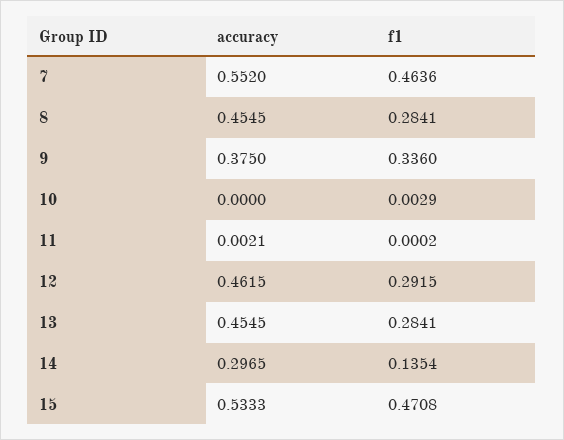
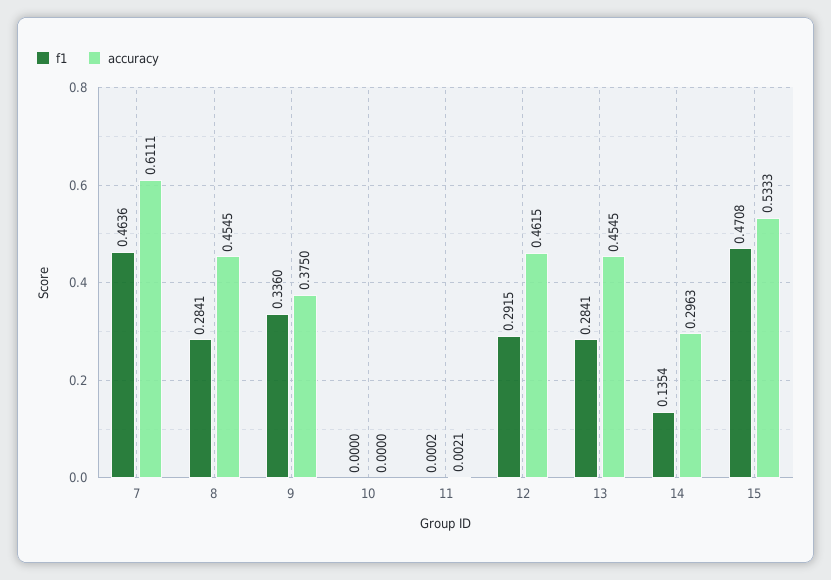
  {
    "accuracy": {
-     "7": 0.552,
+     "7": 0.6111,
      "8": 0.4545,
      "9": 0.375,
      "10": 0,
      "11": 0.0021,
      "12": 0.4615,
      "13": 0.4545,
-     "14": 0.2965,
+     "14": 0.2963,
      "15": 0.5333
    },
    "f1": {
      "7": 0.4636,
      "8": 0.2841,
      "9": 0.336,
-     "10": 0.0029,
+     "10": 0,
      "11": 0.0002,
      "12": 0.2915,
      "13": 0.2841,
      "14": 0.1354,
      "15": 0.4708
    }
  }

